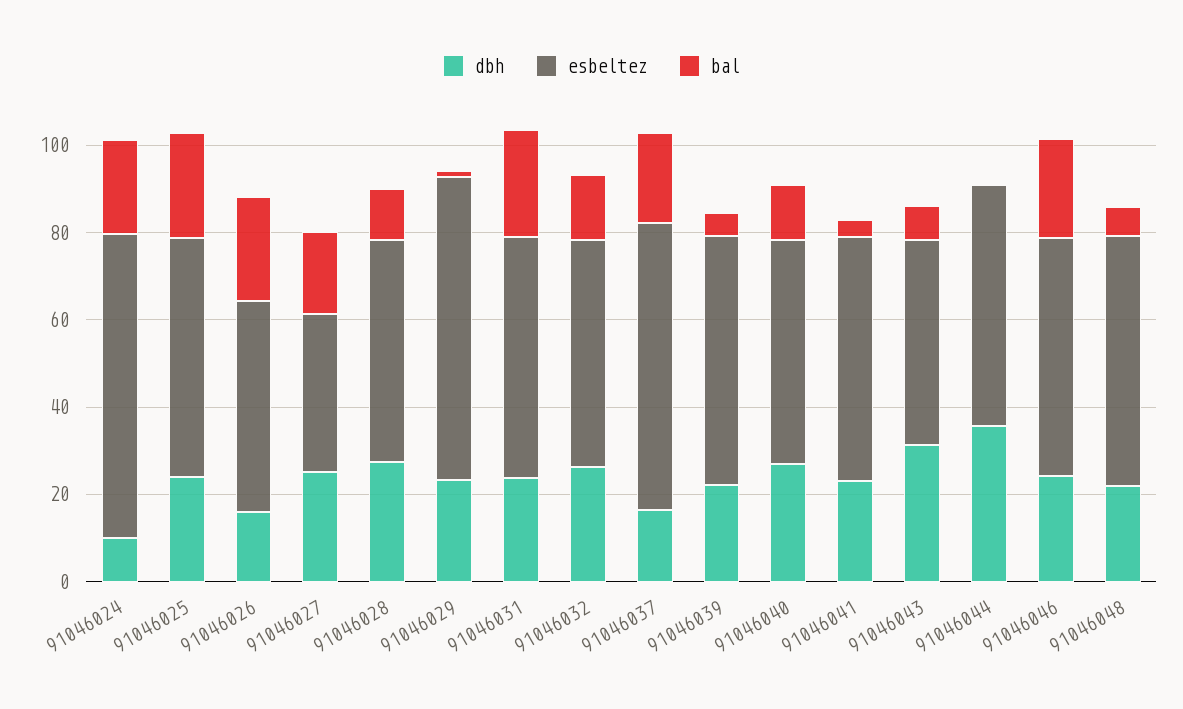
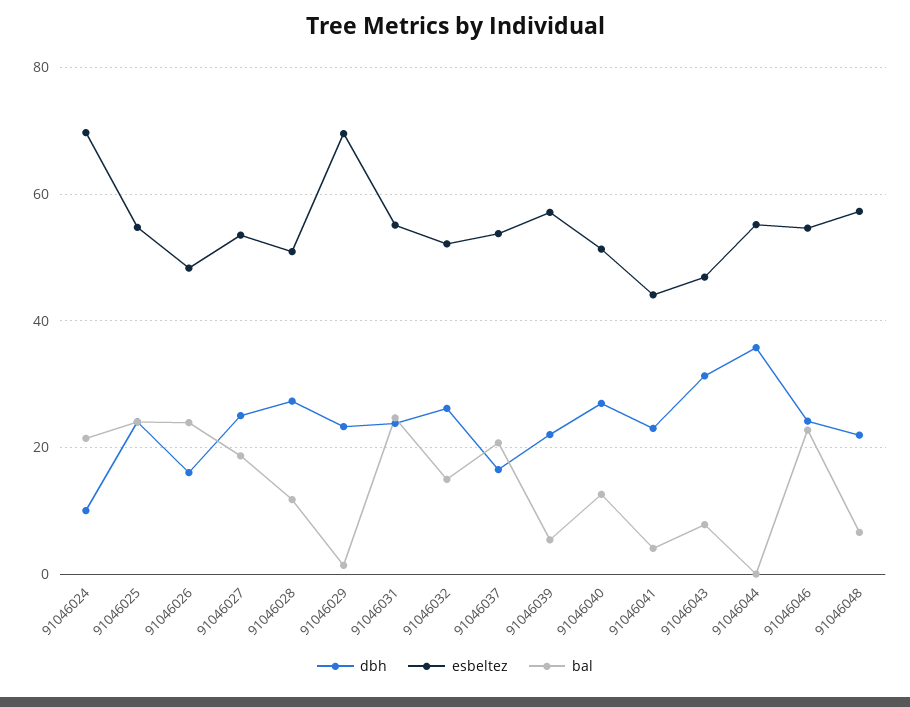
  {
    "dbh": {
      "91046024": 10,
      "91046025": 24,
      "91046026": 16,
      "91046027": 26,
      "91046028": 28,
      "91046029": 24,
      "91046031": 24,
      "91046032": 26,
      "91046037": 16,
      "91046039": 22,
      "91046040": 26,
      "91046041": 24,
      "91046043": 32,
      "91046044": 36,
      "91046046": 24,
      "91046048": 22
    },
    "esbeltez": {
      "91046024": 70,
      "91046025": 54,
      "91046026": 48,
-     "91046027": 35,
+     "91046027": 54,
      "91046028": 50,
      "91046029": 70,
      "91046031": 56,
      "91046032": 52,
-     "91046037": 65,
+     "91046037": 54,
      "91046039": 58,
      "91046040": 52,
-     "91046041": 55,
+     "91046041": 44,
      "91046043": 46,
      "91046044": 56,
      "91046046": 54,
      "91046048": 58
    },
    "bal": {
      "91046024": 22,
      "91046025": 24,
      "91046026": 24,
      "91046027": 18,
      "91046028": 12,
      "91046029": 2,
      "91046031": 24,
      "91046032": 14,
      "91046037": 20,
      "91046039": 6,
      "91046040": 12,
      "91046041": 4,
      "91046043": 8,
      "91046044": 0,
      "91046046": 22,
      "91046048": 6
    }
  }

